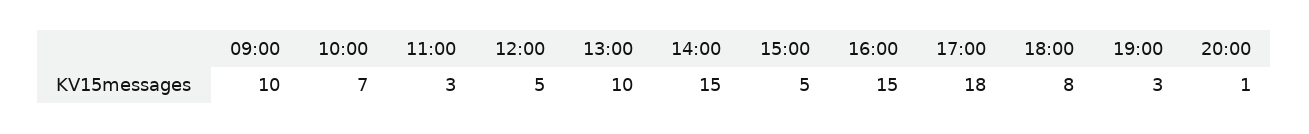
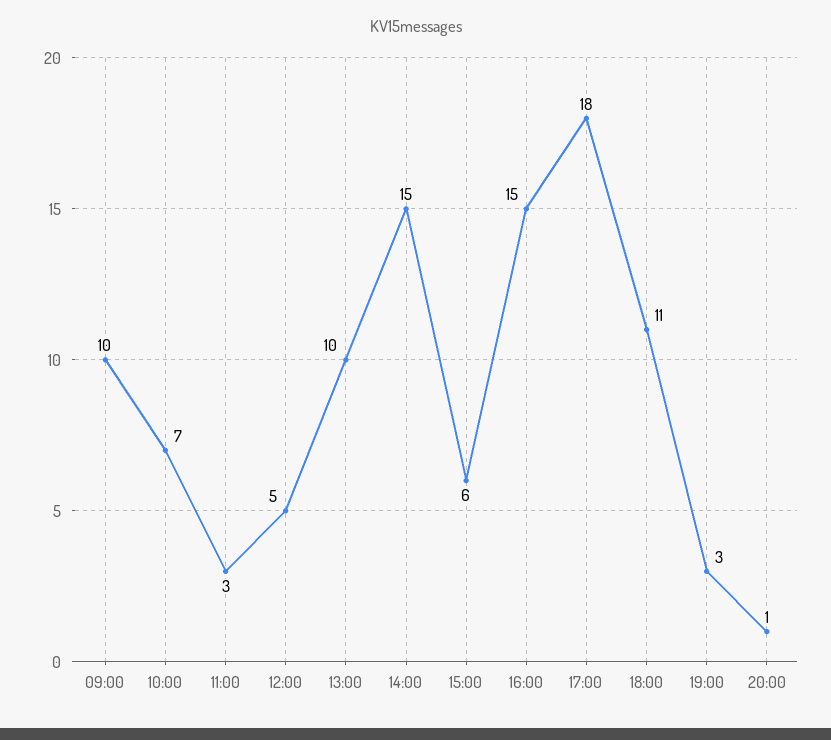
  {
    "09:00": 10,
    "10:00": 7,
    "11:00": 3,
    "12:00": 5,
    "13:00": 10,
    "14:00": 15,
-   "15:00": 5,
+   "15:00": 6,
    "16:00": 15,
    "17:00": 18,
-   "18:00": 8,
+   "18:00": 11,
    "19:00": 3,
    "20:00": 1
  }

